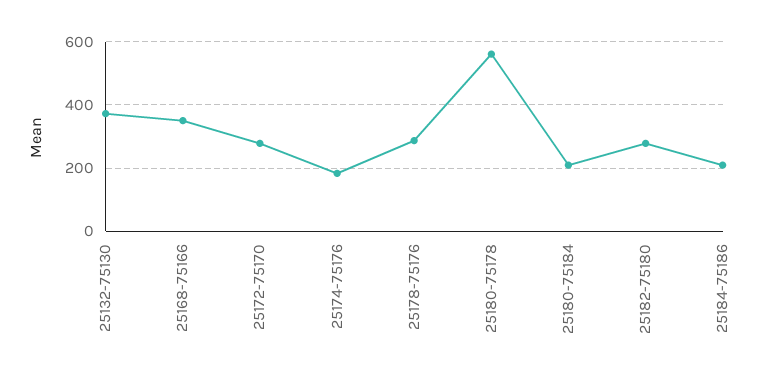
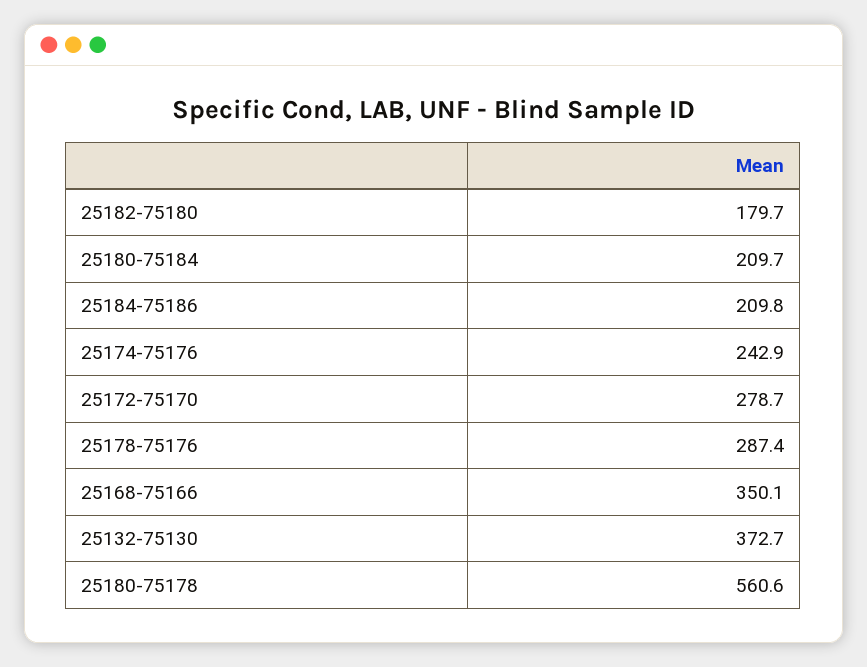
  {
    "25132-75130": 372.7,
    "25168-75166": 350.1,
    "25172-75170": 278.7,
-   "25174-75176": 180,
+   "25174-75176": 242.9,
    "25178-75176": 287.4,
    "25180-75178": 560.6,
    "25180-75184": 209.7,
-   "25182-75180": 280,
+   "25182-75180": 179.7,
    "25184-75186": 209.8
  }

